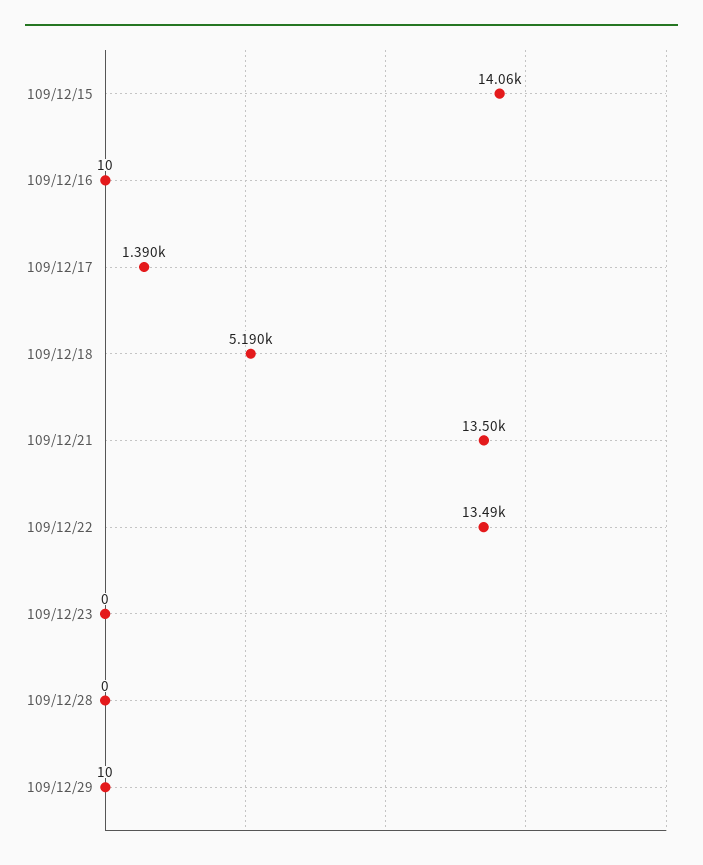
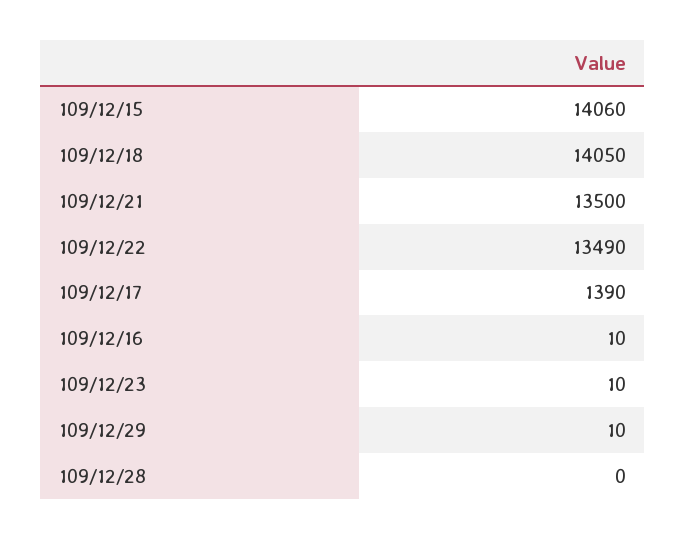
  {
    "109/12/15": 14060,
    "109/12/16": 10,
    "109/12/17": 1390,
-   "109/12/18": 5190,
+   "109/12/18": 14050,
    "109/12/21": 13500,
    "109/12/22": 13490,
-   "109/12/23": 0,
+   "109/12/23": 10,
    "109/12/28": 0,
    "109/12/29": 10
  }

